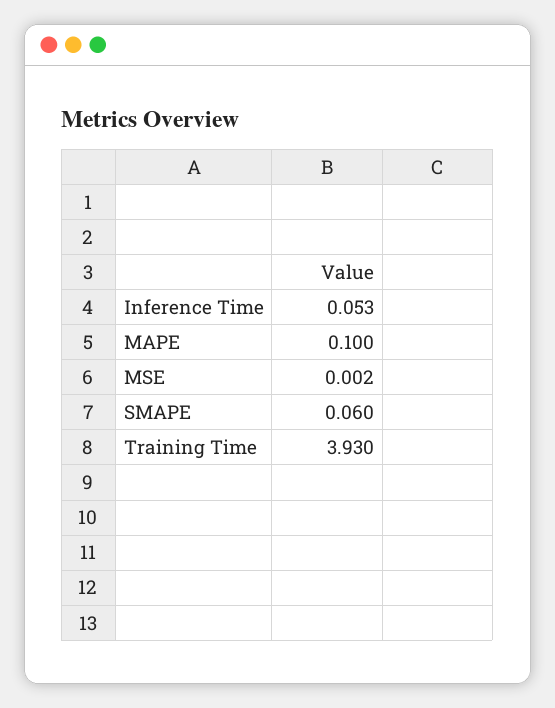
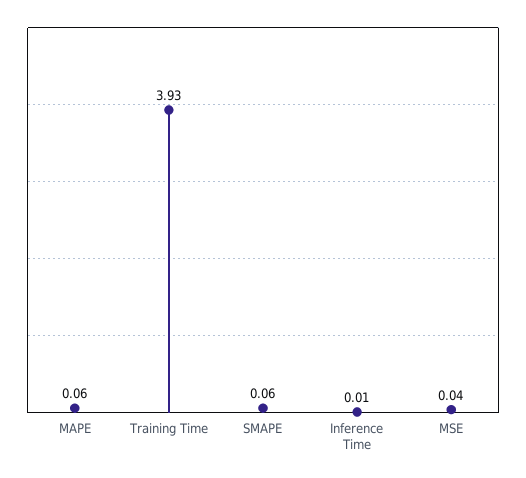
  {
-   "Inference Time": 0.053,
+   "Inference Time": 0.01,
-   "MAPE": 0.1,
+   "MAPE": 0.06,
-   "MSE": 0.002,
+   "MSE": 0.04,
    "SMAPE": 0.06,
    "Training Time": 3.93
  }

